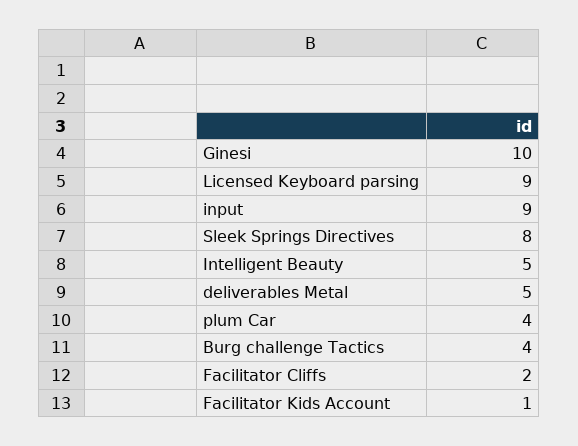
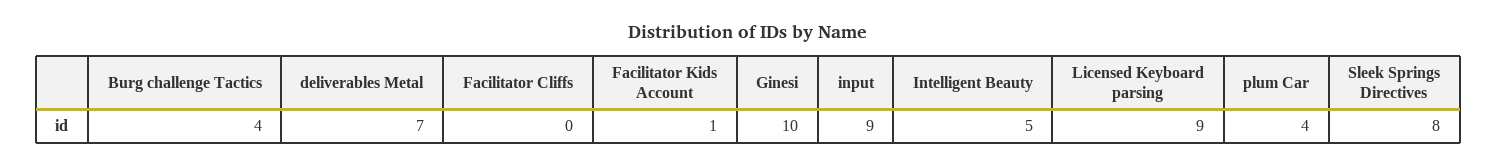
  {
    "Ginesi": 10,
    "Licensed Keyboard parsing": 9,
    "input": 9,
    "Sleek Springs Directives": 8,
    "Intelligent Beauty": 5,
-   "deliverables Metal": 5,
+   "deliverables Metal": 7,
    "plum Car": 4,
    "Burg challenge Tactics": 4,
-   "Facilitator Cliffs": 2,
+   "Facilitator Cliffs": 0,
    "Facilitator Kids Account": 1
  }

